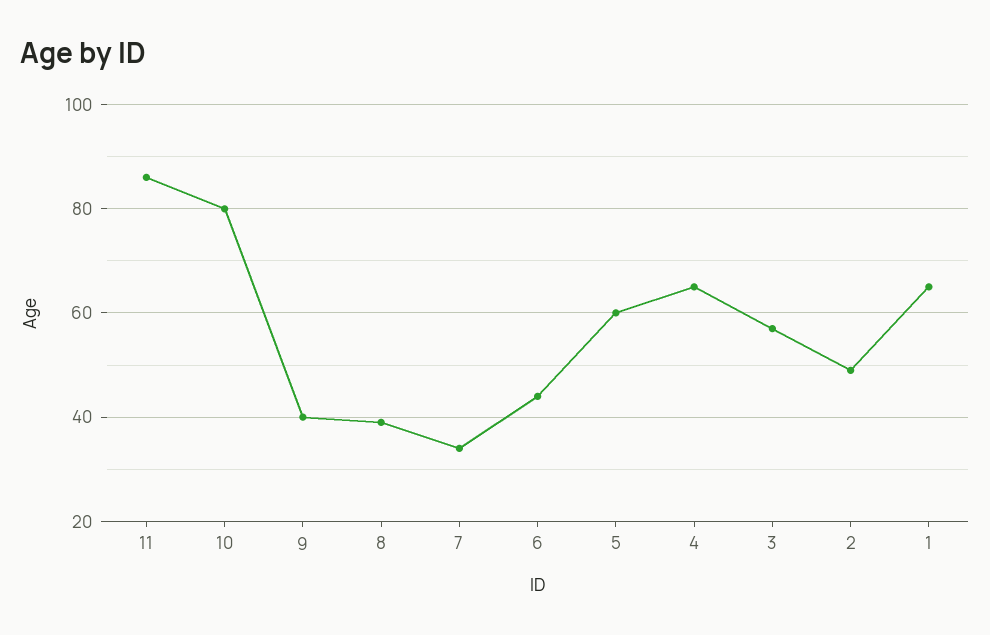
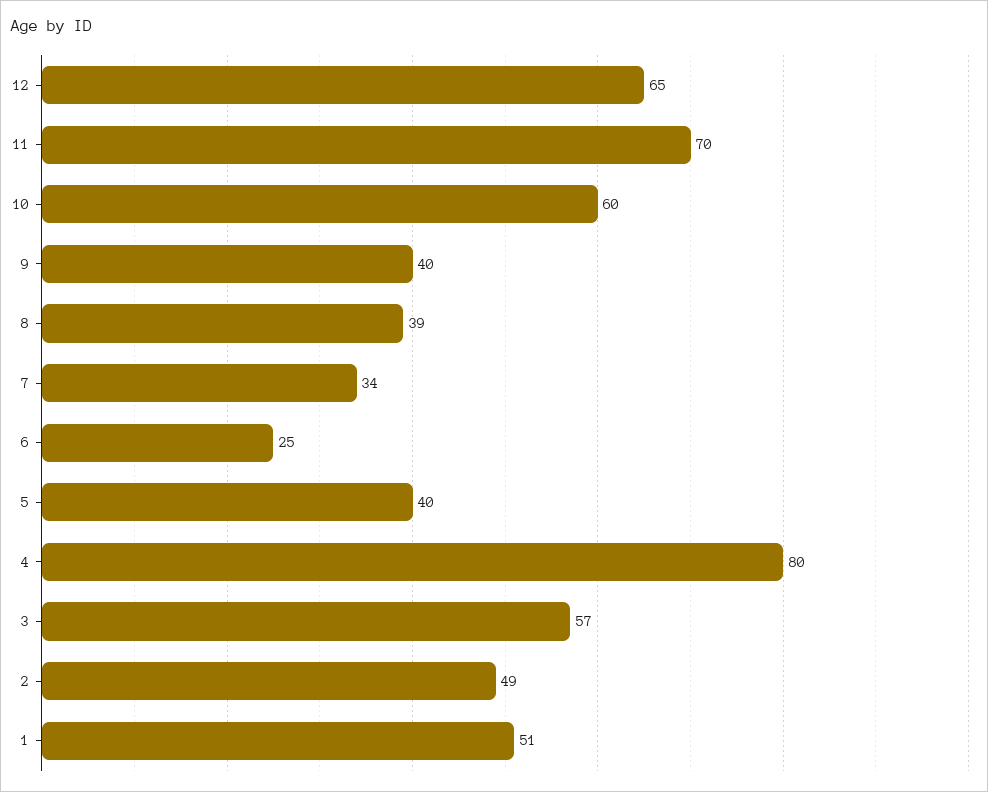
  {
-   "11": 85,
+   "11": 70,
-   "10": 80,
+   "10": 60,
    "9": 40,
    "8": 39,
    "7": 34,
-   "6": 45,
+   "6": 25,
-   "5": 60,
+   "5": 40,
-   "4": 65,
+   "4": 80,
    "3": 57,
    "2": 49,
-   "1": 65
+   "1": 51,
+   "12": 65
  }

